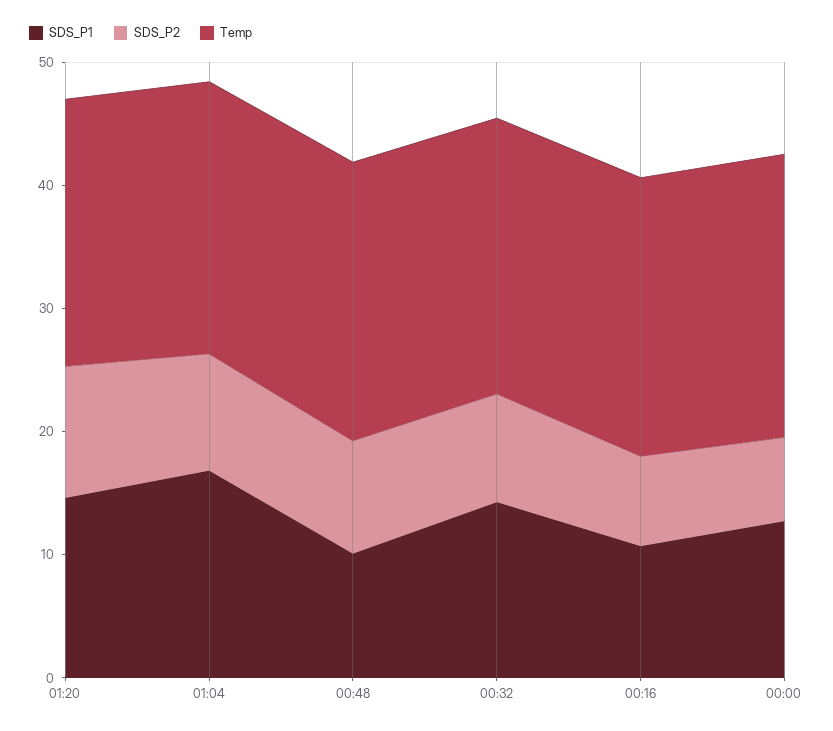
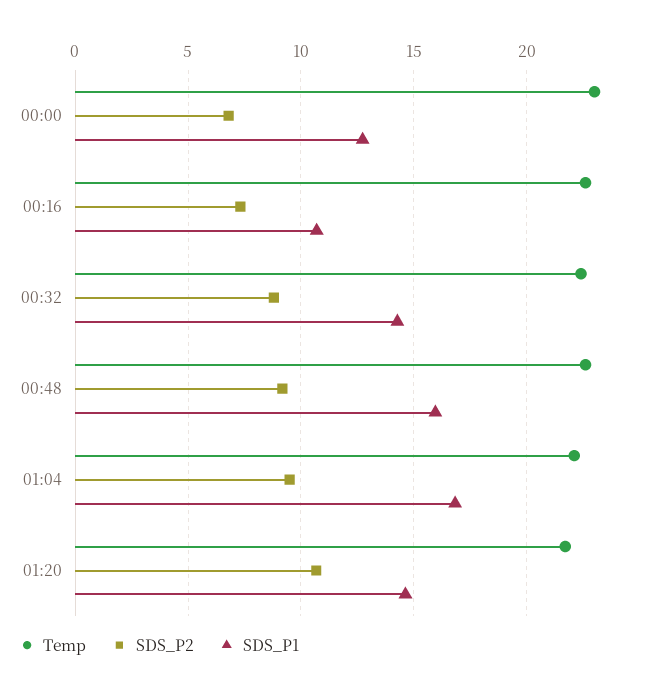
  {
    "SDS_P1": {
      "01:20": 14.5,
      "01:04": 17,
-     "00:48": 10,
+     "00:48": 16,
      "00:32": 14.5,
      "00:16": 10.5,
      "00:00": 12.5
    },
    "SDS_P2": {
      "01:20": 10.5,
      "01:04": 9.5,
      "00:48": 9,
      "00:32": 9,
      "00:16": 7.5,
      "00:00": 7
    },
    "Temp": {
      "01:20": 21.5,
      "01:04": 22,
      "00:48": 22.5,
      "00:32": 22.5,
      "00:16": 22.5,
      "00:00": 23
    }
  }

